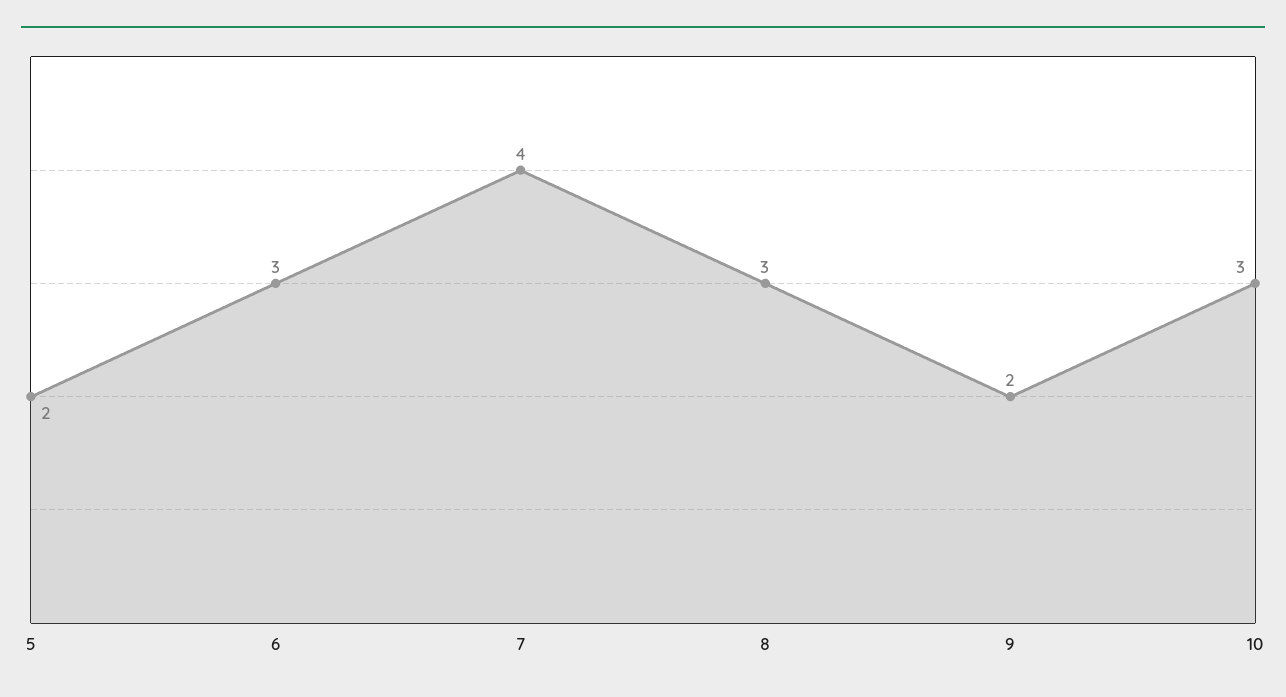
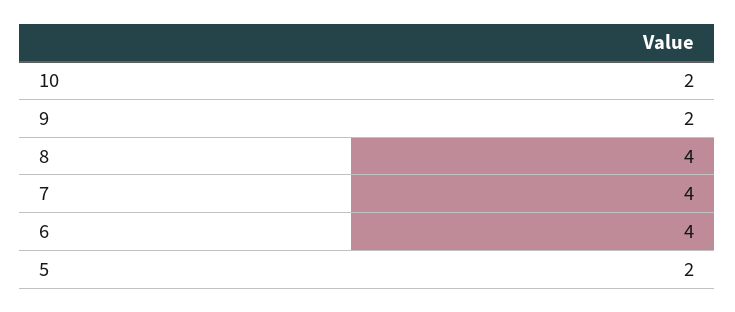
  {
    "5": 2,
-   "6": 3,
+   "6": 4,
    "7": 4,
-   "8": 3,
+   "8": 4,
    "9": 2,
-   "10": 3
+   "10": 2
  }

